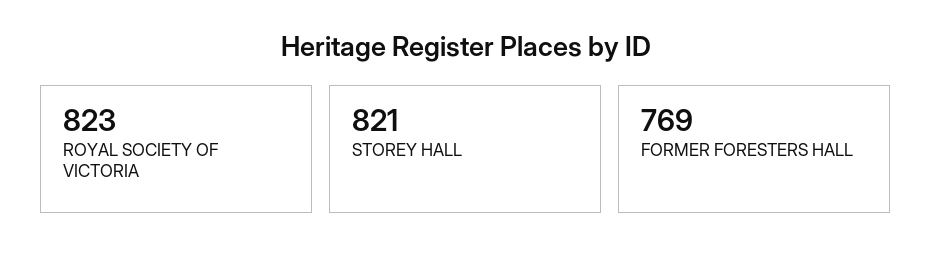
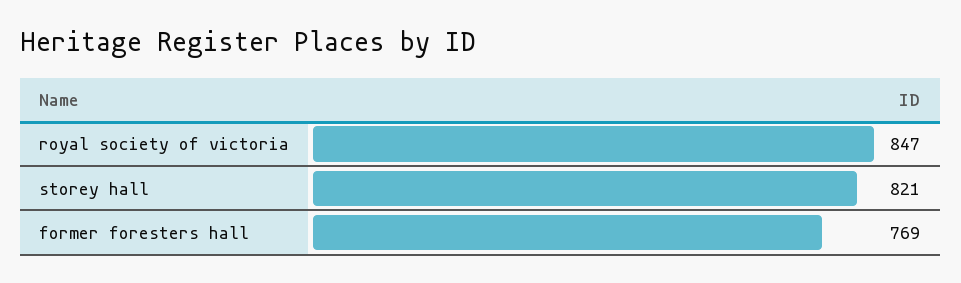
  {
-   "ROYAL SOCIETY OF VICTORIA": 823,
+   "ROYAL SOCIETY OF VICTORIA": 847,
    "STOREY HALL": 821,
    "FORMER FORESTERS HALL": 769
  }

